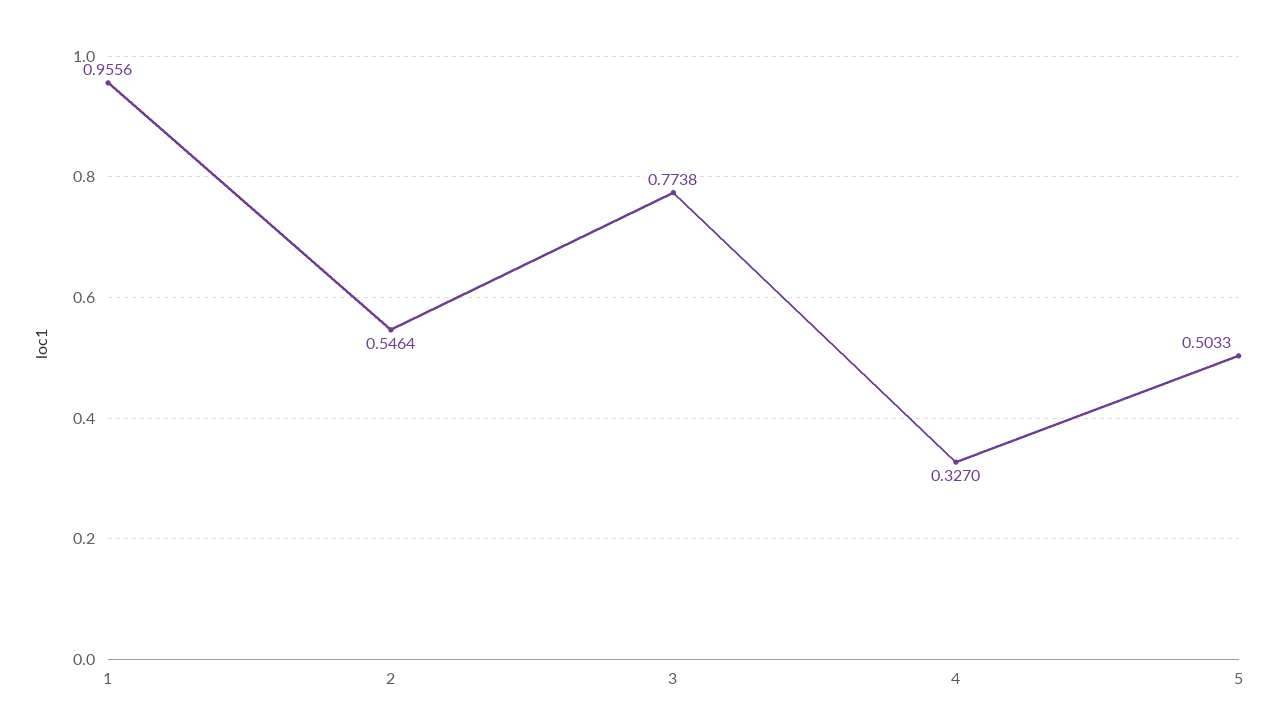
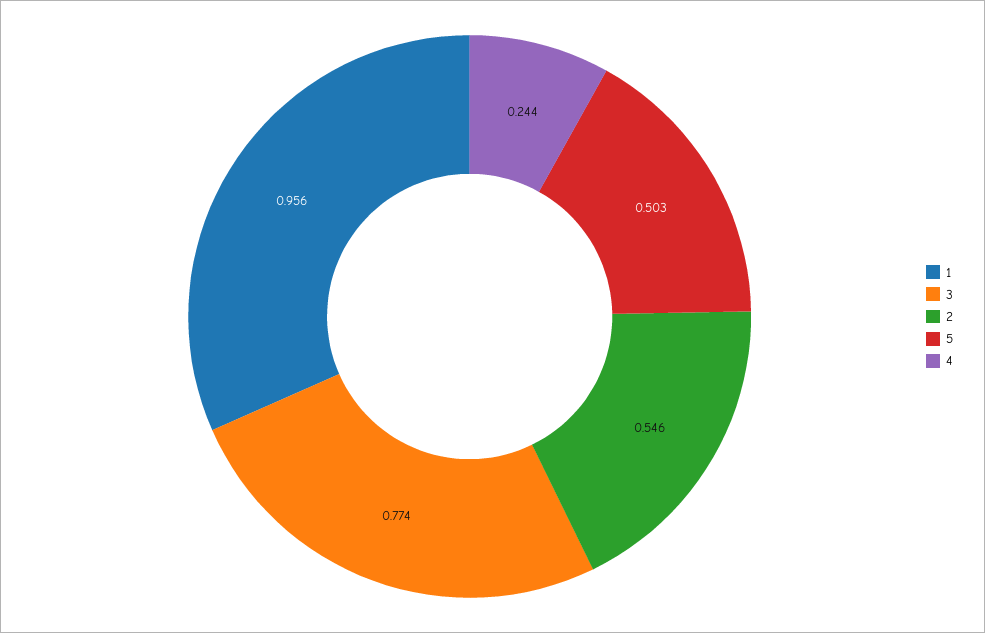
  {
    "1": 0.9556,
    "2": 0.5464,
    "3": 0.7738,
-   "4": 0.327,
+   "4": 0.244,
    "5": 0.5033
  }

